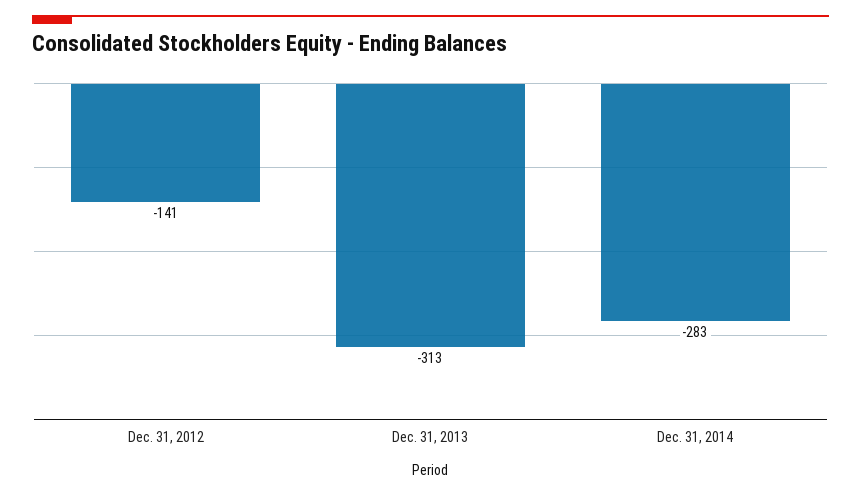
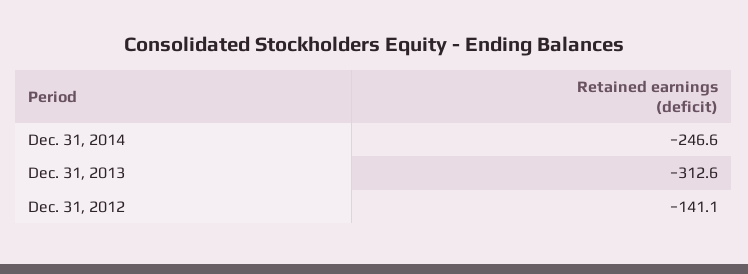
  {
    "Dec. 31, 2012": -141.1,
    "Dec. 31, 2013": -312.6,
-   "Dec. 31, 2014": -283
+   "Dec. 31, 2014": -246.6
  }

